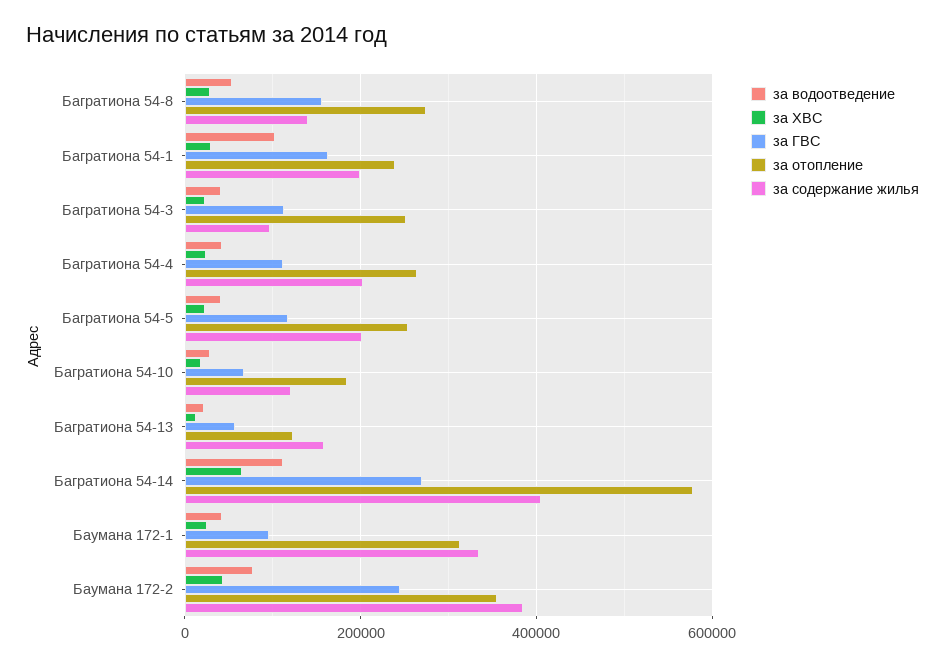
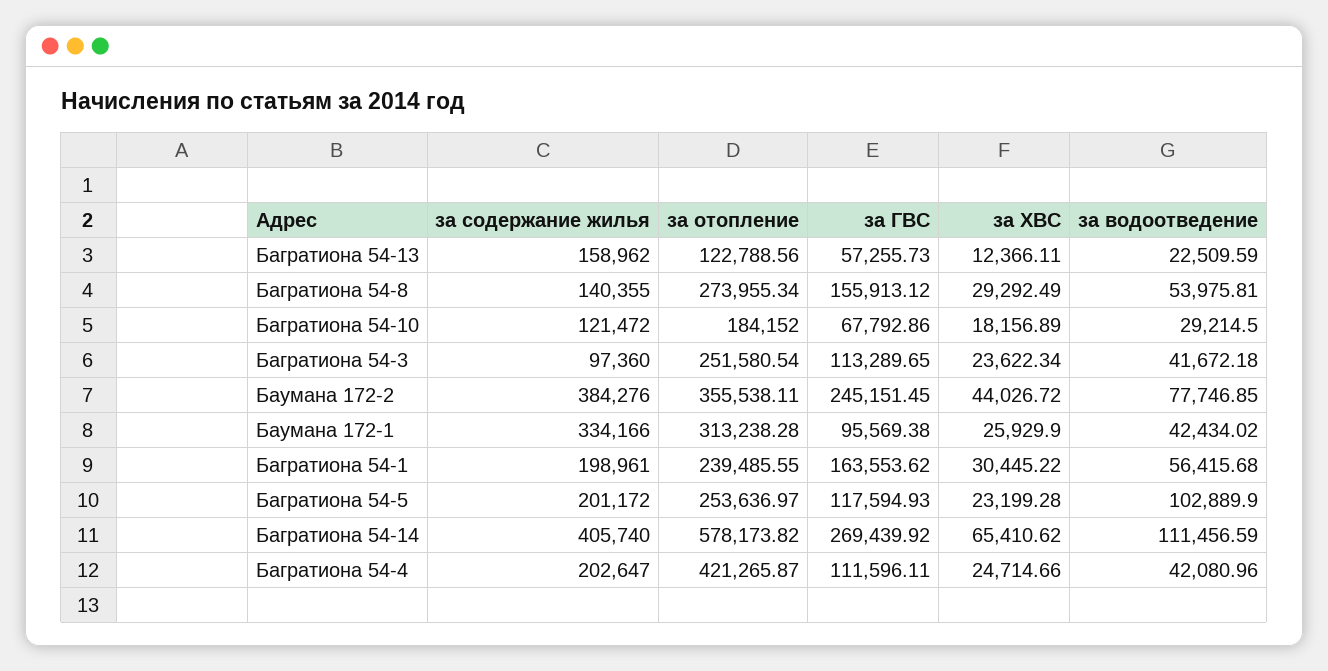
  {
    "за водоотведение": {
      "Багратиона 54-8": 53975.81,
-     "Багратиона 54-1": 100000,
+     "Багратиона 54-1": 56415.68,
      "Багратиона 54-3": 41672.18,
      "Багратиона 54-4": 42080.96,
-     "Багратиона 54-5": 40000,
+     "Багратиона 54-5": 102889.9,
      "Багратиона 54-10": 29214.5,
      "Багратиона 54-13": 22509.59,
      "Багратиона 54-14": 111456.59,
      "Баумана 172-1": 42434.02,
      "Баумана 172-2": 77746.85
    },
    "за ХВС": {
      "Багратиона 54-8": 29292.49,
      "Багратиона 54-1": 30445.22,
      "Багратиона 54-3": 23622.34,
      "Багратиона 54-4": 24714.66,
      "Багратиона 54-5": 23199.28,
      "Багратиона 54-10": 18156.89,
      "Багратиона 54-13": 12366.11,
      "Багратиона 54-14": 65410.62,
      "Баумана 172-1": 25929.9,
      "Баумана 172-2": 44026.72
    },
    "за ГВС": {
      "Багратиона 54-8": 155913.12,
      "Багратиона 54-1": 163553.62,
      "Багратиона 54-3": 113289.65,
      "Багратиона 54-4": 111596.11,
      "Багратиона 54-5": 117594.93,
      "Багратиона 54-10": 67792.86,
      "Багратиона 54-13": 57255.73,
      "Багратиона 54-14": 269439.92,
      "Баумана 172-1": 95569.38,
      "Баумана 172-2": 245151.45
    },
    "за отопление": {
      "Багратиона 54-8": 273955.34,
      "Багратиона 54-1": 239485.55,
      "Багратиона 54-3": 251580.54,
-     "Багратиона 54-4": 260000,
+     "Багратиона 54-4": 421265.87,
      "Багратиона 54-5": 253636.97,
      "Багратиона 54-10": 184152,
      "Багратиона 54-13": 122788.56,
      "Багратиона 54-14": 578173.82,
      "Баумана 172-1": 313238.28,
      "Баумана 172-2": 355538.11
    },
    "за содержание жилья": {
      "Багратиона 54-8": 140355,
      "Багратиона 54-1": 198961,
      "Багратиона 54-3": 97360,
      "Багратиона 54-4": 202647,
      "Багратиона 54-5": 201172,
      "Багратиона 54-10": 121472,
      "Багратиона 54-13": 158962,
      "Багратиона 54-14": 405740,
      "Баумана 172-1": 334166,
      "Баумана 172-2": 384276
    }
  }

